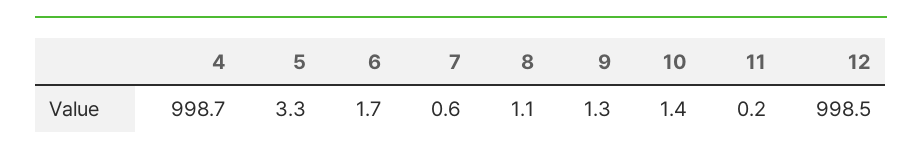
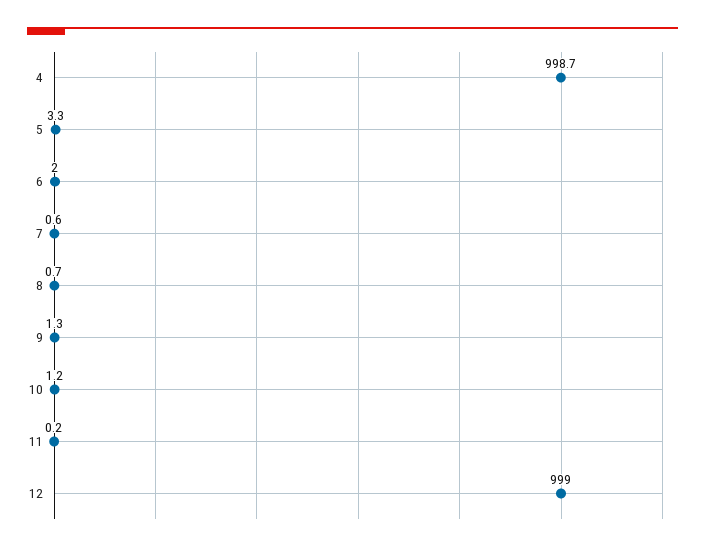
  {
    "4": 998.7,
    "5": 3.3,
-   "6": 1.7,
+   "6": 2,
    "7": 0.6,
-   "8": 1.1,
+   "8": 0.7,
    "9": 1.3,
-   "10": 1.4,
+   "10": 1.2,
    "11": 0.2,
-   "12": 998.5
+   "12": 999
  }

